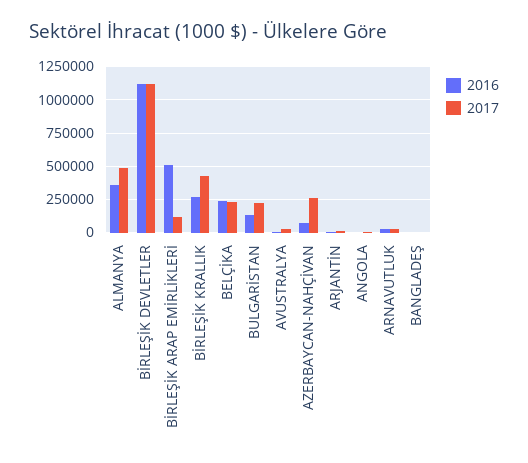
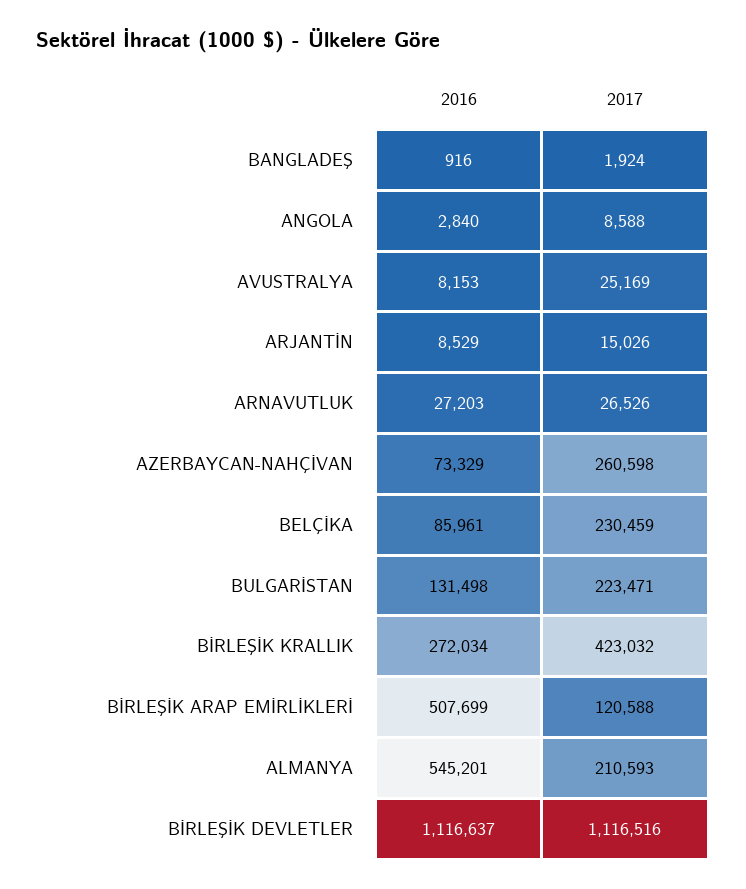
  {
    "2016": {
-     "ALMANYA": 350000,
+     "ALMANYA": 545201,
      "BİRLEŞİK DEVLETLER": 1116637,
      "BİRLEŞİK ARAP EMİRLİKLERİ": 507699,
      "BİRLEŞİK KRALLIK": 272034,
-     "BELÇİKA": 250000,
+     "BELÇİKA": 85961,
      "BULGARİSTAN": 131498,
      "AVUSTRALYA": 8153,
      "AZERBAYCAN-NAHÇİVAN": 73329,
      "ARJANTİN": 8529,
      "ANGOLA": 2840,
      "ARNAVUTLUK": 27203,
      "BANGLADEŞ": 916
    },
    "2017": {
-     "ALMANYA": 500000,
+     "ALMANYA": 210593,
      "BİRLEŞİK DEVLETLER": 1116516,
      "BİRLEŞİK ARAP EMİRLİKLERİ": 120588,
      "BİRLEŞİK KRALLIK": 423032,
      "BELÇİKA": 230459,
      "BULGARİSTAN": 223471,
      "AVUSTRALYA": 25169,
      "AZERBAYCAN-NAHÇİVAN": 260598,
      "ARJANTİN": 15026,
      "ANGOLA": 8588,
      "ARNAVUTLUK": 26526,
      "BANGLADEŞ": 1924
    }
  }

